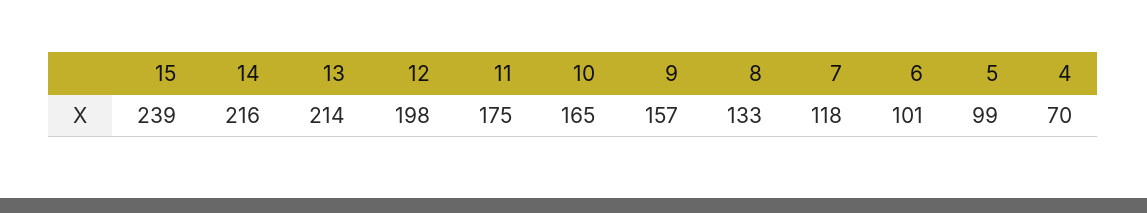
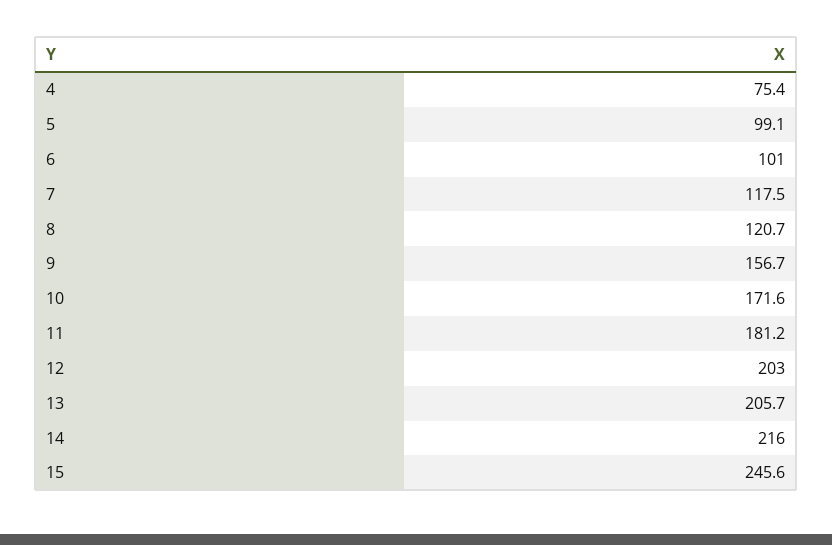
  {
-   "15": 239,
+   "15": 245.6,
    "14": 216,
-   "13": 214,
+   "13": 205.7,
-   "12": 198,
+   "12": 203,
-   "11": 175,
+   "11": 181.2,
-   "10": 165,
+   "10": 171.6,
    "9": 156.7,
-   "8": 133,
+   "8": 120.7,
    "7": 117.5,
    "6": 101,
    "5": 99.1,
-   "4": 70
+   "4": 75.4
  }

